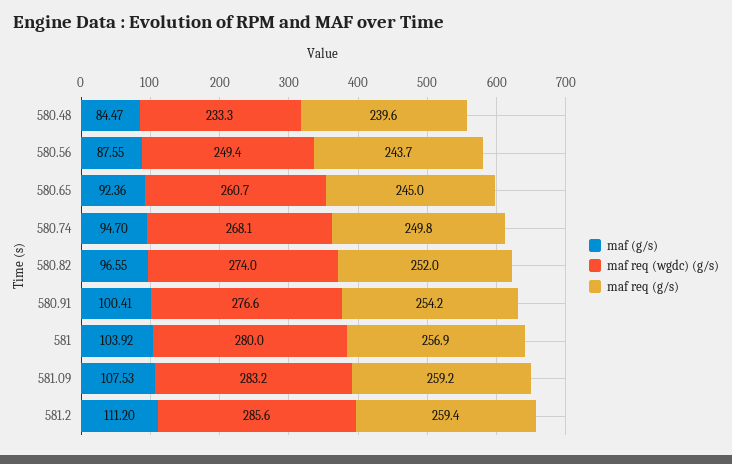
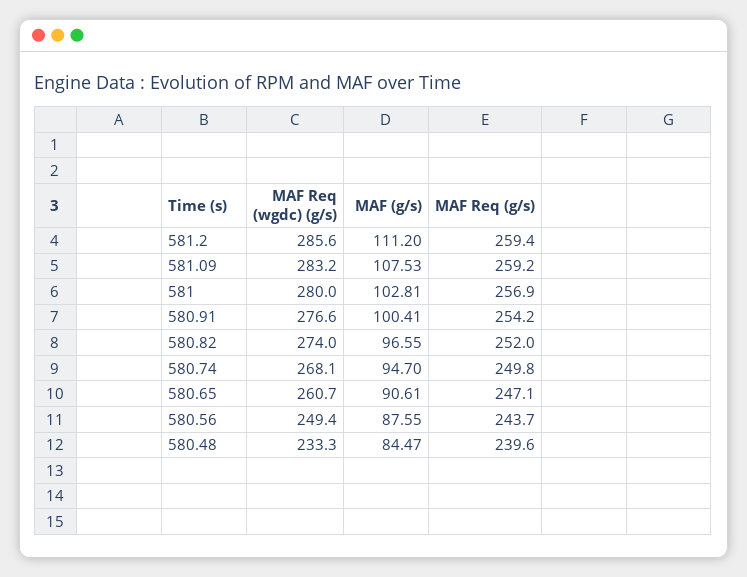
  {
    "maf (g/s)": {
      "580.48": 84.47,
      "580.56": 87.55,
-     "580.65": 92.36,
+     "580.65": 90.61,
      "580.74": 94.7,
      "580.82": 96.55,
      "580.91": 100.41,
-     "581": 103.92,
+     "581": 102.81,
      "581.09": 107.53,
      "581.2": 111.2
    },
    "maf req (wgdc) (g/s)": {
      "580.48": 233.3,
      "580.56": 249.4,
      "580.65": 260.7,
      "580.74": 268.1,
      "580.82": 274,
      "580.91": 276.6,
      "581": 280,
      "581.09": 283.2,
      "581.2": 285.6
    },
    "maf req (g/s)": {
      "580.48": 239.6,
      "580.56": 243.7,
-     "580.65": 245,
+     "580.65": 247.1,
      "580.74": 249.8,
      "580.82": 252,
      "580.91": 254.2,
      "581": 256.9,
      "581.09": 259.2,
      "581.2": 259.4
    }
  }

